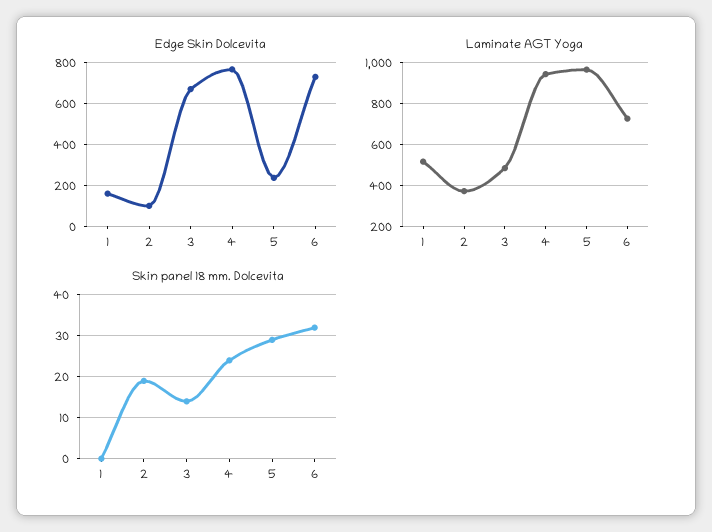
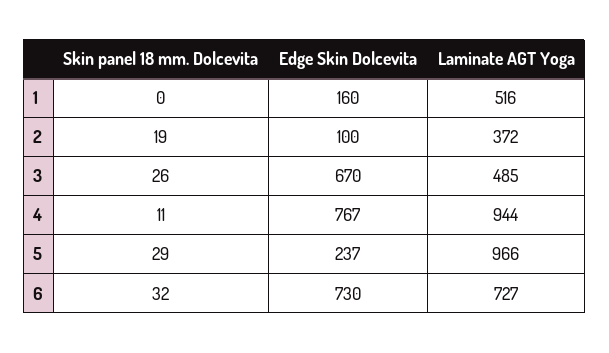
  {
    "Edge Skin Dolcevita": {
      "1": 160,
      "2": 100,
      "3": 670,
      "4": 767,
      "5": 237,
      "6": 730
    },
    "Laminate AGT Yoga": {
      "1": 516,
      "2": 372,
      "3": 485,
      "4": 944,
      "5": 966,
      "6": 727
    },
    "Skin panel 18 mm. Dolcevita": {
      "1": 0,
      "2": 19,
-     "3": 15,
+     "3": 26,
-     "4": 25,
+     "4": 11,
      "5": 29,
      "6": 32
    }
  }

